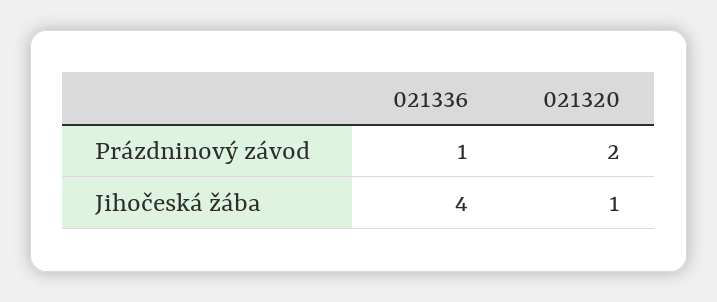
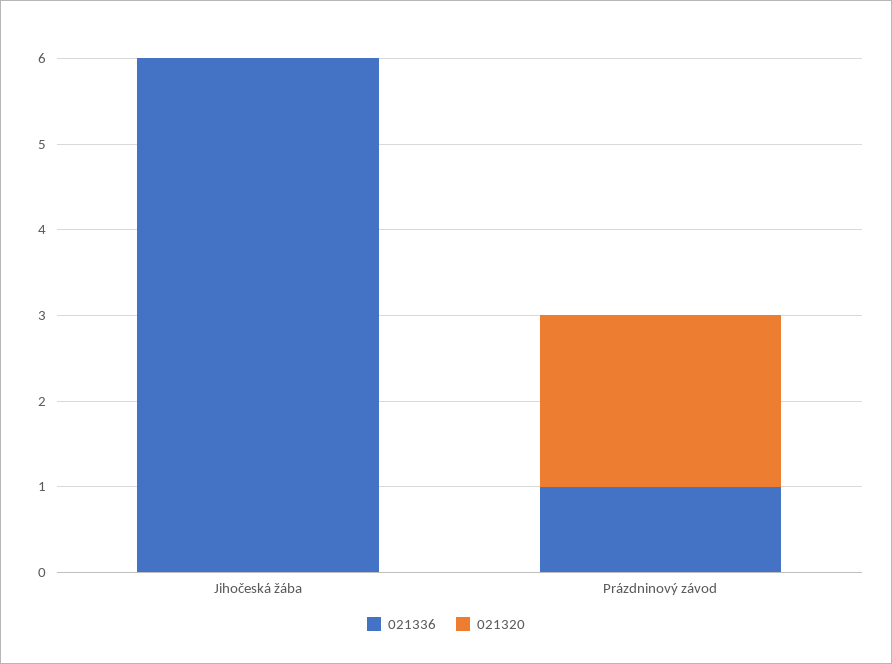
  {
    "021336": {
      "Prázdninový závod": 1,
-     "Jihočeská žába": 4
+     "Jihočeská žába": 6
    },
    "021320": {
      "Prázdninový závod": 2,
-     "Jihočeská žába": 1
+     "Jihočeská žába": 0
    }
  }

